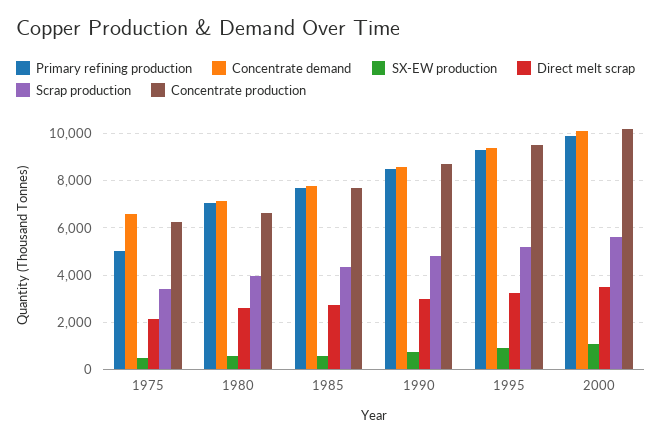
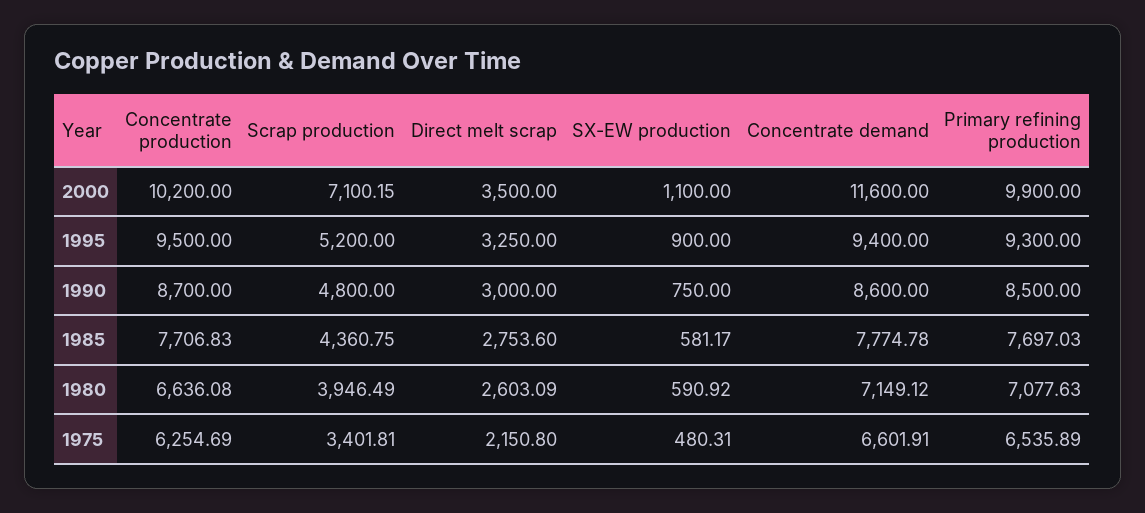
  {
    "Primary refining production": {
-     "1975": 5000,
+     "1975": 6535.89,
      "1980": 7077.63,
      "1985": 7697.03,
      "1990": 8500,
      "1995": 9300,
      "2000": 9900
    },
    "Concentrate demand": {
      "1975": 6601.91,
      "1980": 7149.12,
      "1985": 7774.78,
      "1990": 8600,
      "1995": 9400,
-     "2000": 10000
+     "2000": 11600
    },
    "SX-EW production": {
      "1975": 480.31,
      "1980": 590.92,
      "1985": 581.17,
      "1990": 750,
      "1995": 900,
      "2000": 1100
    },
    "Direct melt scrap": {
      "1975": 2150.8,
      "1980": 2603.09,
      "1985": 2753.6,
      "1990": 3000,
      "1995": 3250,
      "2000": 3500
    },
    "Scrap production": {
      "1975": 3401.81,
      "1980": 3946.49,
      "1985": 4360.75,
      "1990": 4800,
      "1995": 5200,
-     "2000": 5500
+     "2000": 7100.15
    },
    "Concentrate production": {
      "1975": 6254.69,
      "1980": 6636.08,
      "1985": 7706.83,
      "1990": 8700,
      "1995": 9500,
      "2000": 10200
    }
  }

